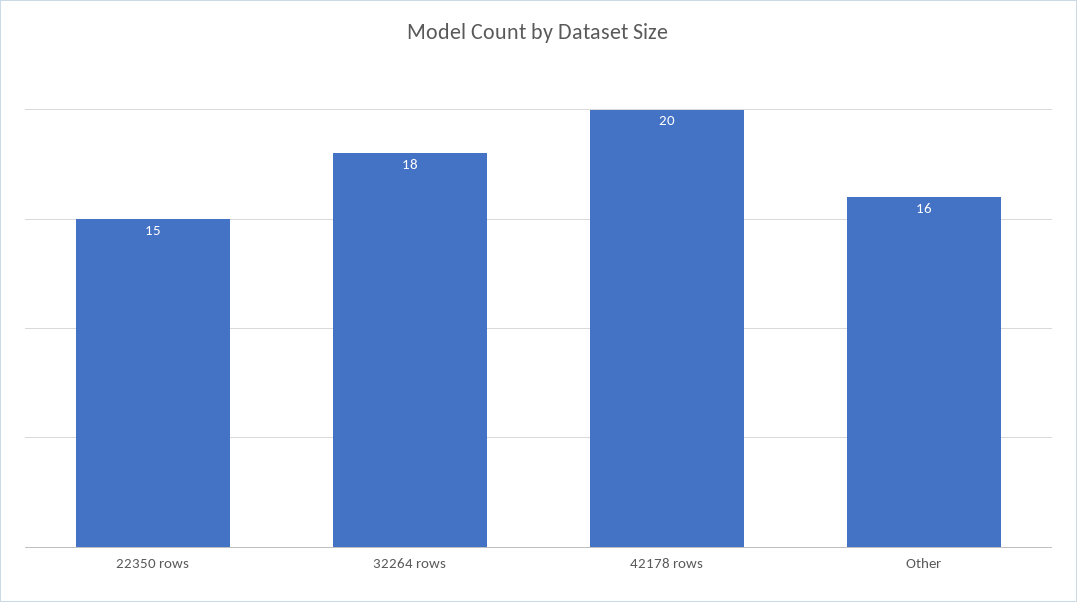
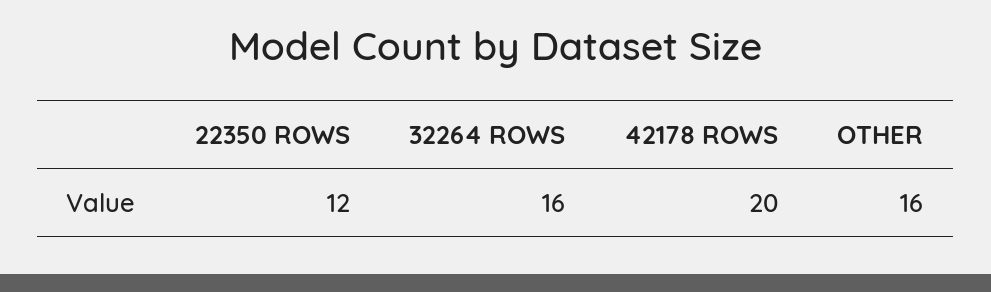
  {
-   "22350 rows": 15,
+   "22350 rows": 12,
-   "32264 rows": 18,
+   "32264 rows": 16,
    "42178 rows": 20,
    "Other": 16
  }

